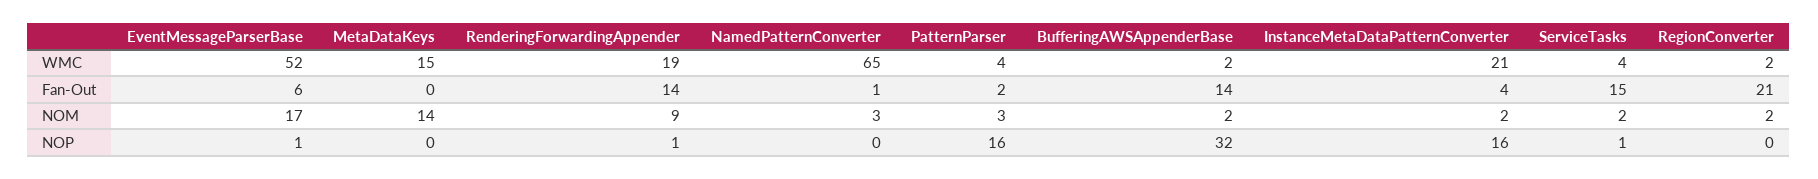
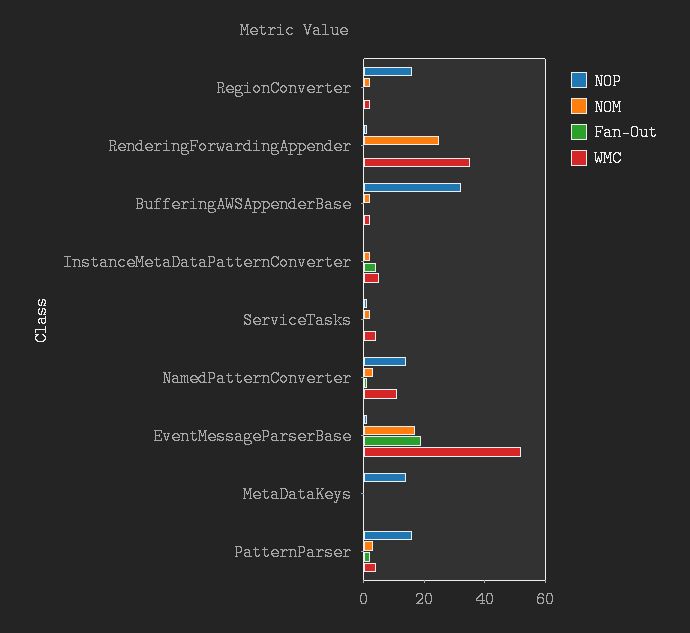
  {
    "WMC": {
      "EventMessageParserBase": 52,
-     "MetaDataKeys": 15,
+     "MetaDataKeys": 0,
-     "RenderingForwardingAppender": 19,
+     "RenderingForwardingAppender": 35,
-     "NamedPatternConverter": 65,
+     "NamedPatternConverter": 10,
      "PatternParser": 4,
      "BufferingAWSAppenderBase": 2,
-     "InstanceMetaDataPatternConverter": 21,
+     "InstanceMetaDataPatternConverter": 5,
      "ServiceTasks": 4,
      "RegionConverter": 2
    },
    "Fan-Out": {
-     "EventMessageParserBase": 6,
+     "EventMessageParserBase": 20,
      "MetaDataKeys": 0,
-     "RenderingForwardingAppender": 14,
+     "RenderingForwardingAppender": 0,
      "NamedPatternConverter": 1,
      "PatternParser": 2,
-     "BufferingAWSAppenderBase": 14,
+     "BufferingAWSAppenderBase": 0,
      "InstanceMetaDataPatternConverter": 4,
-     "ServiceTasks": 15,
+     "ServiceTasks": 0,
-     "RegionConverter": 21
+     "RegionConverter": 0
    },
    "NOM": {
      "EventMessageParserBase": 17,
-     "MetaDataKeys": 14,
+     "MetaDataKeys": 0,
-     "RenderingForwardingAppender": 9,
+     "RenderingForwardingAppender": 25,
      "NamedPatternConverter": 3,
      "PatternParser": 3,
      "BufferingAWSAppenderBase": 2,
      "InstanceMetaDataPatternConverter": 2,
      "ServiceTasks": 2,
      "RegionConverter": 2
    },
    "NOP": {
      "EventMessageParserBase": 1,
-     "MetaDataKeys": 0,
+     "MetaDataKeys": 15,
      "RenderingForwardingAppender": 1,
-     "NamedPatternConverter": 0,
+     "NamedPatternConverter": 15,
      "PatternParser": 16,
      "BufferingAWSAppenderBase": 32,
-     "InstanceMetaDataPatternConverter": 16,
+     "InstanceMetaDataPatternConverter": 0,
      "ServiceTasks": 1,
-     "RegionConverter": 0
+     "RegionConverter": 15
    }
  }

